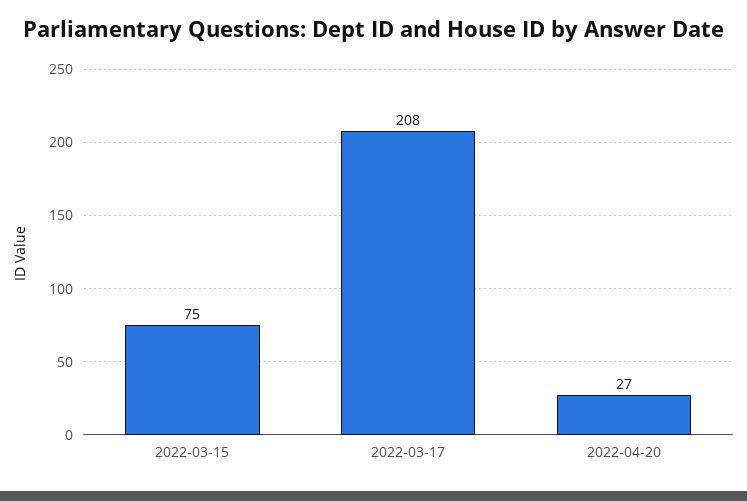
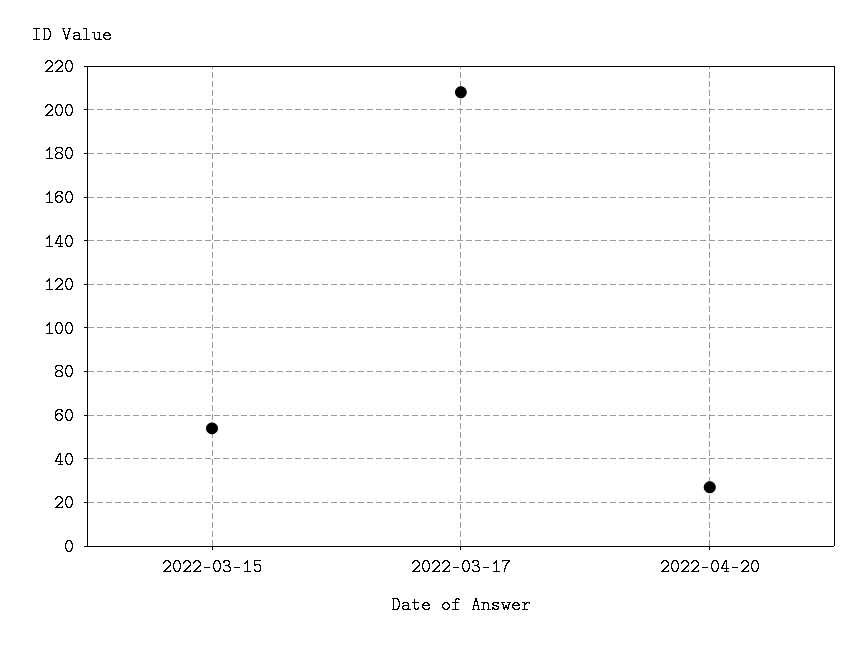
  {
-   "2022-03-15": 75,
+   "2022-03-15": 55,
    "2022-03-17": 208,
    "2022-04-20": 27
  }

